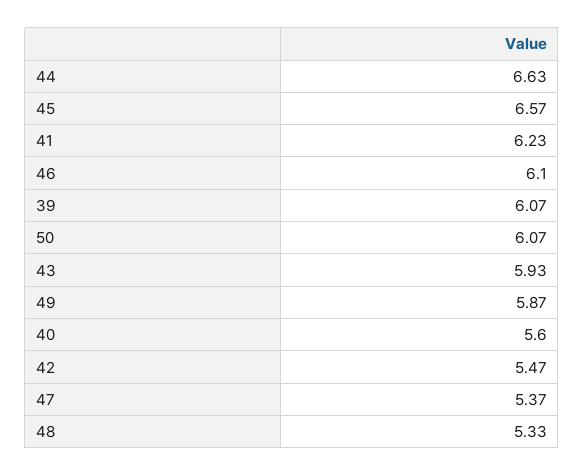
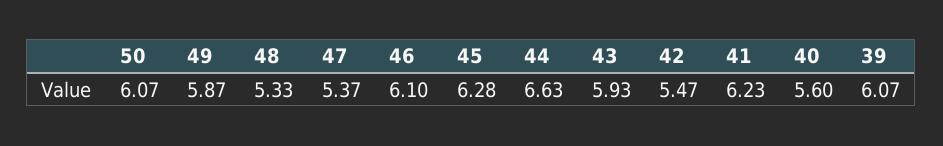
  {
    "44": 6.63,
-   "45": 6.57,
+   "45": 6.28,
    "41": 6.23,
    "46": 6.1,
    "39": 6.07,
    "50": 6.07,
    "43": 5.93,
    "49": 5.87,
    "40": 5.6,
    "42": 5.47,
    "47": 5.37,
    "48": 5.33
  }

